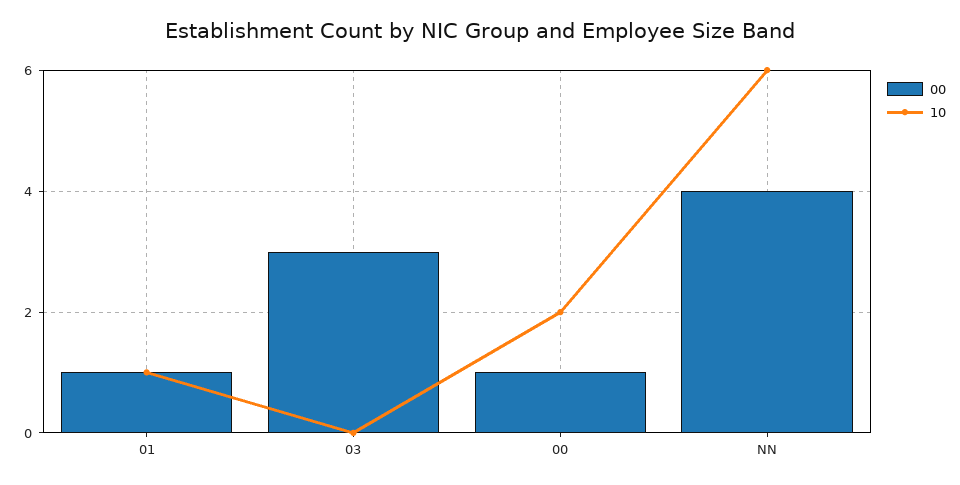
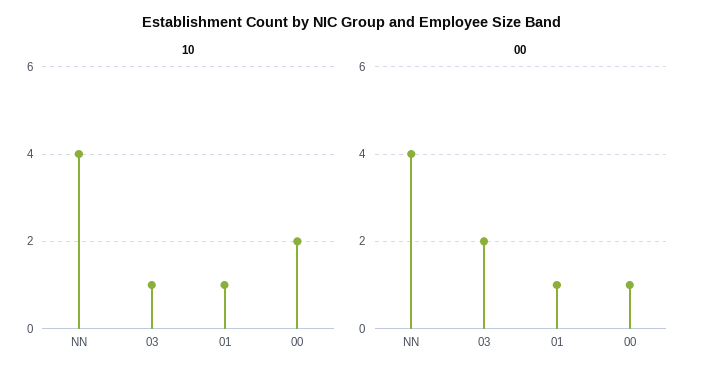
  {
    "00": {
      "01": 1,
-     "03": 3,
+     "03": 2,
      "00": 1,
      "NN": 4
    },
    "10": {
      "01": 1,
-     "03": 0,
+     "03": 1,
      "00": 2,
-     "NN": 6
+     "NN": 4
    }
  }

